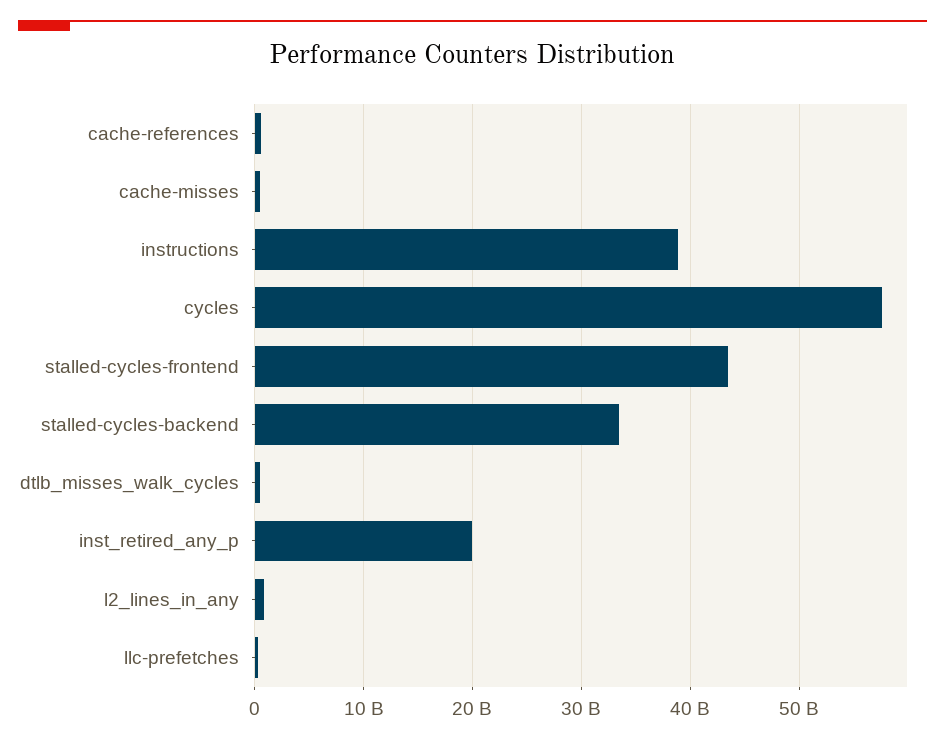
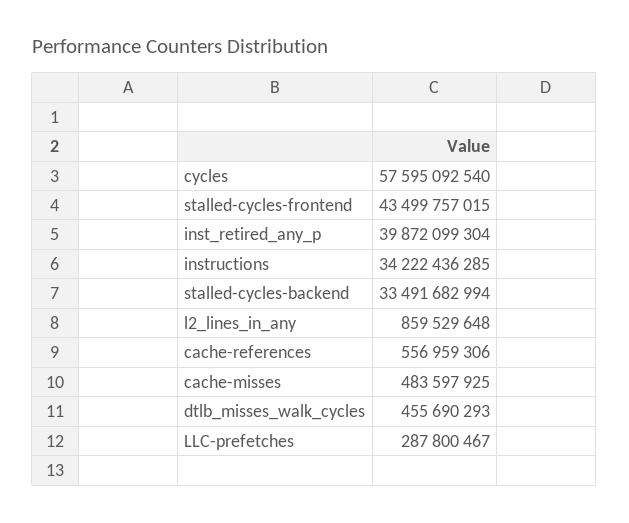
  {
    "cache-references": 556959306,
    "cache-misses": 483597925,
-   "instructions": 39000000000,
+   "instructions": 34222436285,
    "cycles": 57595092540,
    "stalled-cycles-frontend": 43499757015,
    "stalled-cycles-backend": 33491682994,
    "dtlb_misses_walk_cycles": 455690293,
-   "inst_retired_any_p": 20000000000,
+   "inst_retired_any_p": 39872099304,
    "l2_lines_in_any": 859529648,
    "llc-prefetches": 287800467
  }

